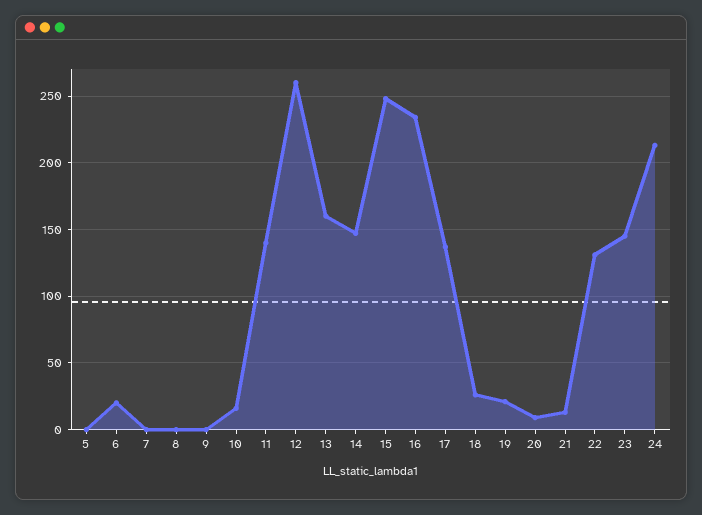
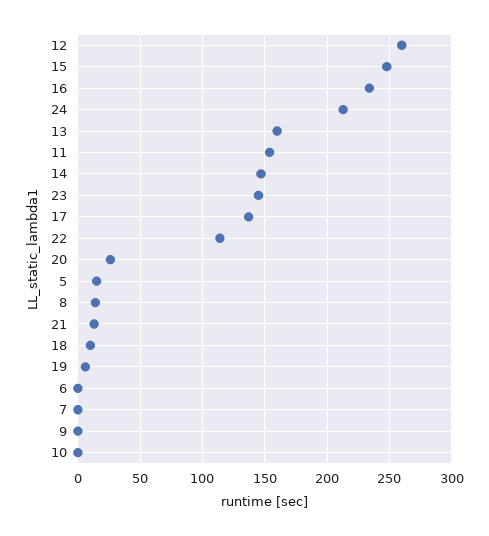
  {
-   "5": 0,
+   "5": 15,
-   "6": 20,
+   "6": 0,
    "7": 0,
-   "8": 0,
+   "8": 15,
    "9": 0,
-   "10": 15,
+   "10": 0,
-   "11": 140,
+   "11": 155,
    "12": 260,
    "13": 160,
    "14": 145,
    "15": 250,
    "16": 235,
    "17": 135,
-   "18": 25,
+   "18": 10,
-   "19": 20,
+   "19": 5,
-   "20": 10,
+   "20": 25,
    "21": 15,
-   "22": 130,
+   "22": 115,
    "23": 145,
    "24": 215
  }

